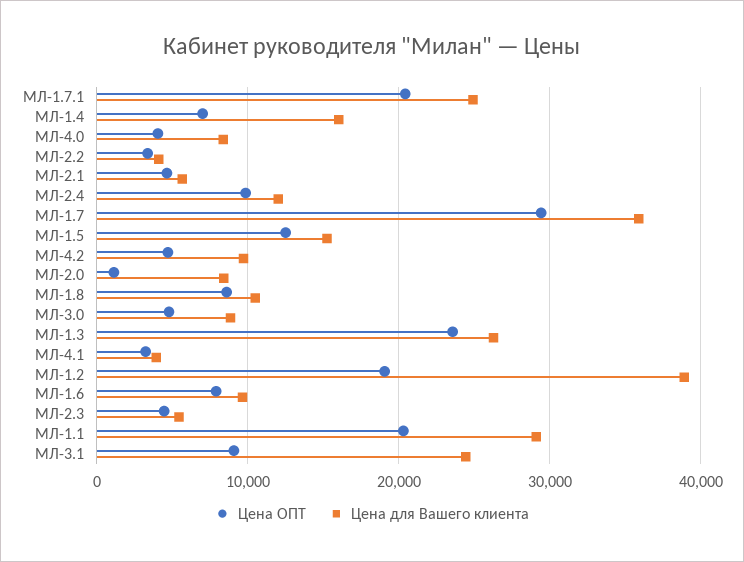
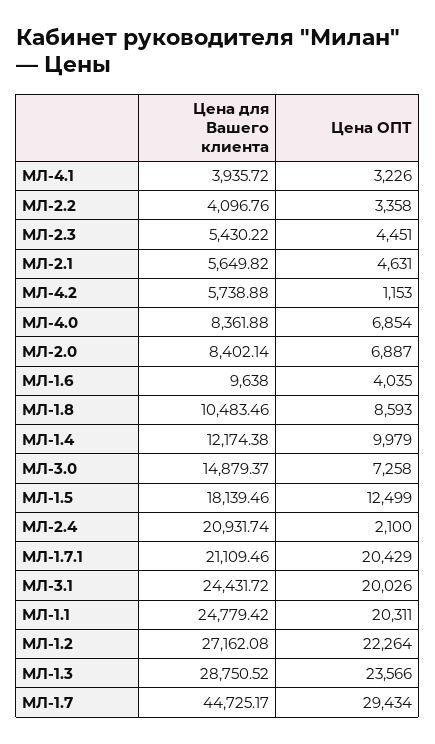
  {
    "Цена ОПТ": {
      "МЛ-1.7.1": 20429,
-     "МЛ-1.4": 7000,
+     "МЛ-1.4": 9979,
-     "МЛ-4.0": 4000,
+     "МЛ-4.0": 6854,
      "МЛ-2.2": 3358,
      "МЛ-2.1": 4631,
-     "МЛ-2.4": 10000,
+     "МЛ-2.4": 2100,
      "МЛ-1.7": 29434,
      "МЛ-1.5": 12499,
-     "МЛ-4.2": 5000,
+     "МЛ-4.2": 1153,
-     "МЛ-2.0": 1000,
+     "МЛ-2.0": 6887,
      "МЛ-1.8": 8593,
-     "МЛ-3.0": 5000,
+     "МЛ-3.0": 7258,
      "МЛ-1.3": 23566,
      "МЛ-4.1": 3226,
-     "МЛ-1.2": 19000,
+     "МЛ-1.2": 22264,
-     "МЛ-1.6": 8000,
+     "МЛ-1.6": 4035,
      "МЛ-2.3": 4451,
      "МЛ-1.1": 20311,
-     "МЛ-3.1": 9000
+     "МЛ-3.1": 20026
    },
    "Цена для Вашего клиента": {
-     "МЛ-1.7.1": 25000,
+     "МЛ-1.7.1": 21109.46,
-     "МЛ-1.4": 16000,
+     "МЛ-1.4": 12174.38,
      "МЛ-4.0": 8361.88,
      "МЛ-2.2": 4096.76,
      "МЛ-2.1": 5649.82,
-     "МЛ-2.4": 12000,
+     "МЛ-2.4": 20931.74,
-     "МЛ-1.7": 36000,
+     "МЛ-1.7": 44725.17,
-     "МЛ-1.5": 15000,
+     "МЛ-1.5": 18139.46,
-     "МЛ-4.2": 10000,
+     "МЛ-4.2": 5738.88,
      "МЛ-2.0": 8402.14,
      "МЛ-1.8": 10483.46,
-     "МЛ-3.0": 9000,
+     "МЛ-3.0": 14879.37,
-     "МЛ-1.3": 26000,
+     "МЛ-1.3": 28750.52,
      "МЛ-4.1": 3935.72,
-     "МЛ-1.2": 39000,
+     "МЛ-1.2": 27162.08,
      "МЛ-1.6": 9638,
      "МЛ-2.3": 5430.22,
-     "МЛ-1.1": 29000,
+     "МЛ-1.1": 24779.42,
      "МЛ-3.1": 24431.72
    }
  }

